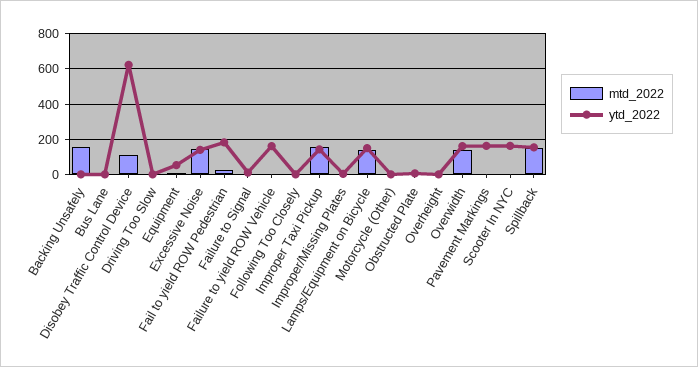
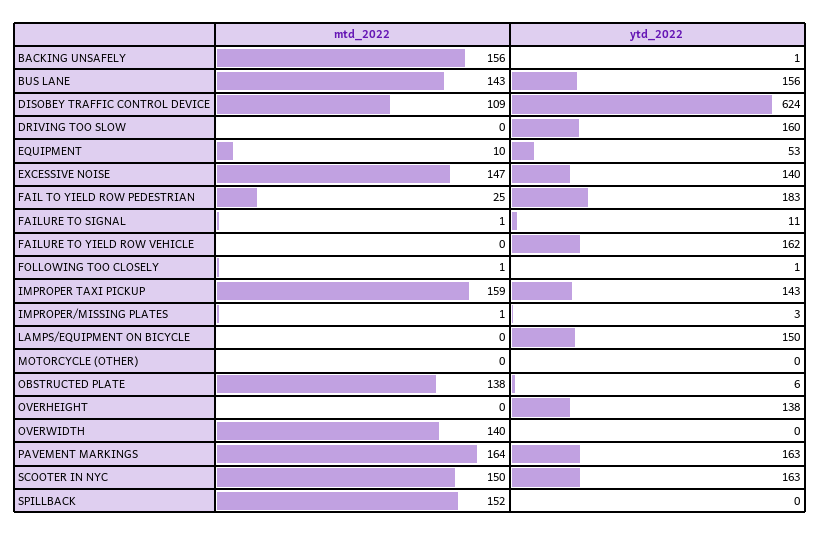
  {
    "mtd_2022": {
      "Backing Unsafely": 156,
-     "Bus Lane": 0,
+     "Bus Lane": 143,
      "Disobey Traffic Control Device": 109,
      "Driving Too Slow": 0,
      "Equipment": 10,
      "Excessive Noise": 147,
      "Fail to yield ROW Pedestrian": 25,
      "Failure to Signal": 1,
      "Failure to yield ROW Vehicle": 0,
      "Following Too Closely": 1,
      "Improper Taxi Pickup": 159,
      "Improper/Missing Plates": 1,
-     "Lamps/Equipment on Bicycle": 150,
+     "Lamps/Equipment on Bicycle": 0,
      "Motorcycle (Other)": 0,
-     "Obstructed Plate": 0,
+     "Obstructed Plate": 138,
      "Overheight": 0,
      "Overwidth": 140,
-     "Pavement Markings": 0,
+     "Pavement Markings": 164,
-     "Scooter In NYC": 0,
+     "Scooter In NYC": 150,
      "Spillback": 152
    },
    "ytd_2022": {
      "Backing Unsafely": 1,
-     "Bus Lane": 0,
+     "Bus Lane": 156,
      "Disobey Traffic Control Device": 624,
-     "Driving Too Slow": 0,
+     "Driving Too Slow": 160,
      "Equipment": 53,
      "Excessive Noise": 140,
      "Fail to yield ROW Pedestrian": 183,
      "Failure to Signal": 11,
      "Failure to yield ROW Vehicle": 162,
      "Following Too Closely": 1,
      "Improper Taxi Pickup": 143,
      "Improper/Missing Plates": 3,
      "Lamps/Equipment on Bicycle": 150,
      "Motorcycle (Other)": 0,
      "Obstructed Plate": 6,
-     "Overheight": 0,
+     "Overheight": 138,
-     "Overwidth": 150,
+     "Overwidth": 0,
      "Pavement Markings": 163,
      "Scooter In NYC": 163,
-     "Spillback": 150
+     "Spillback": 0
    }
  }

